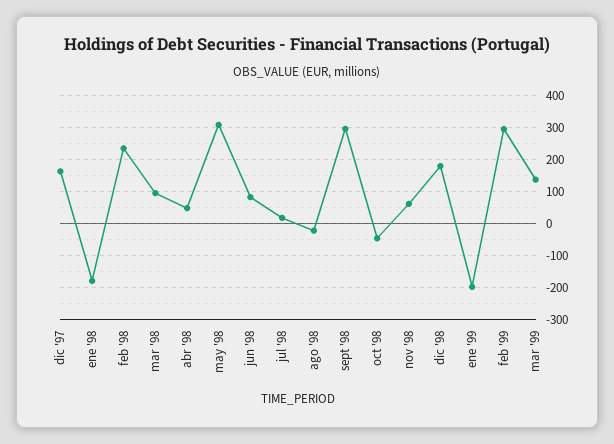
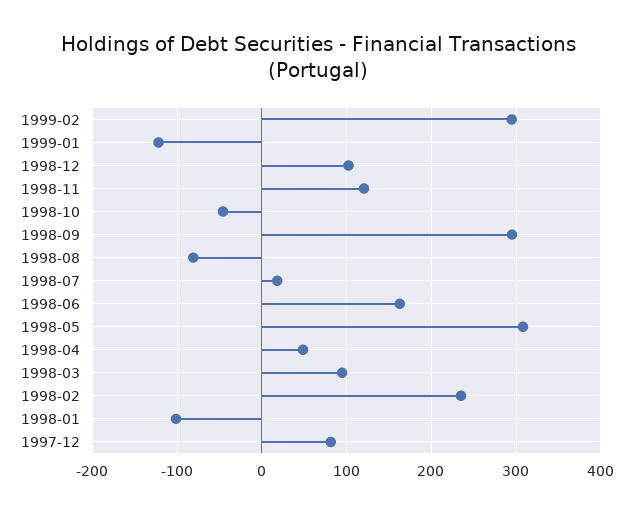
  {
-   "dic '97": 160,
+   "dic '97": 80,
-   "ene '98": -180,
+   "ene '98": -100,
    "feb '98": 240,
    "mar '98": 90,
    "abr '98": 50,
    "may '98": 310,
-   "jun '98": 80,
+   "jun '98": 160,
    "jul '98": 20,
-   "ago '98": -20,
+   "ago '98": -80,
    "sept '98": 300,
    "oct '98": -50,
-   "nov '98": 60,
+   "nov '98": 120,
-   "dic '98": 180,
+   "dic '98": 100,
-   "ene '99": -200,
+   "ene '99": -120,
-   "feb '99": 290,
+   "feb '99": 290
-   "mar '99": 140
  }

